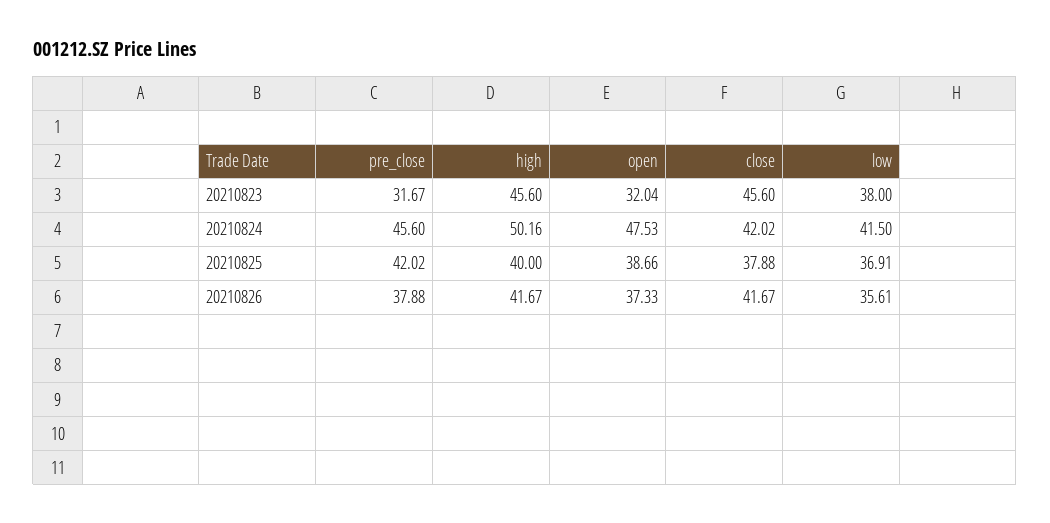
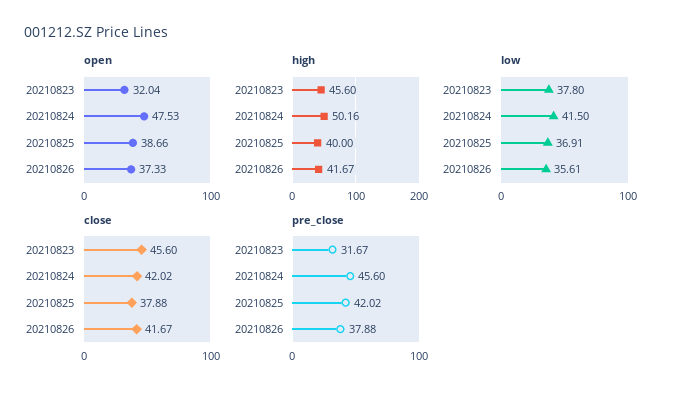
  {
    "pre_close": {
      "20210823": 31.67,
      "20210824": 45.6,
      "20210825": 42.02,
      "20210826": 37.88
    },
    "high": {
      "20210823": 45.6,
      "20210824": 50.16,
      "20210825": 40,
      "20210826": 41.67
    },
    "open": {
      "20210823": 32.04,
      "20210824": 47.53,
      "20210825": 38.66,
      "20210826": 37.33
    },
    "close": {
      "20210823": 45.6,
      "20210824": 42.02,
      "20210825": 37.88,
      "20210826": 41.67
    },
    "low": {
-     "20210823": 38,
+     "20210823": 37.8,
      "20210824": 41.5,
      "20210825": 36.91,
      "20210826": 35.61
    }
  }

